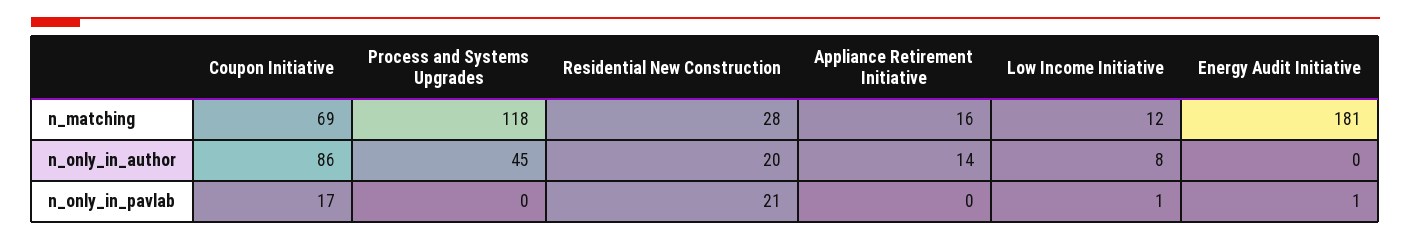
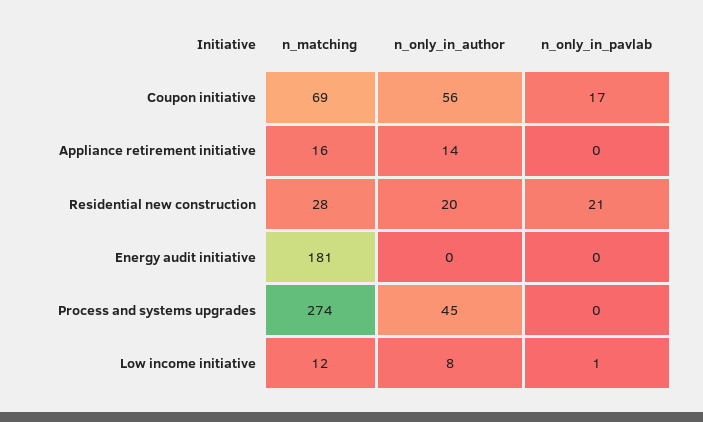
  {
    "Coupon Initiative": {
      "n_matching": 69,
-     "n_only_in_author": 86,
+     "n_only_in_author": 56,
      "n_only_in_pavlab": 17
    },
    "Process and Systems Upgrades": {
-     "n_matching": 118,
+     "n_matching": 274,
      "n_only_in_author": 45,
      "n_only_in_pavlab": 0
    },
    "Residential New Construction": {
      "n_matching": 28,
      "n_only_in_author": 20,
      "n_only_in_pavlab": 21
    },
    "Appliance Retirement Initiative": {
      "n_matching": 16,
      "n_only_in_author": 14,
      "n_only_in_pavlab": 0
    },
    "Low Income Initiative": {
      "n_matching": 12,
      "n_only_in_author": 8,
      "n_only_in_pavlab": 1
    },
    "Energy Audit Initiative": {
      "n_matching": 181,
      "n_only_in_author": 0,
-     "n_only_in_pavlab": 1
+     "n_only_in_pavlab": 0
    }
  }

